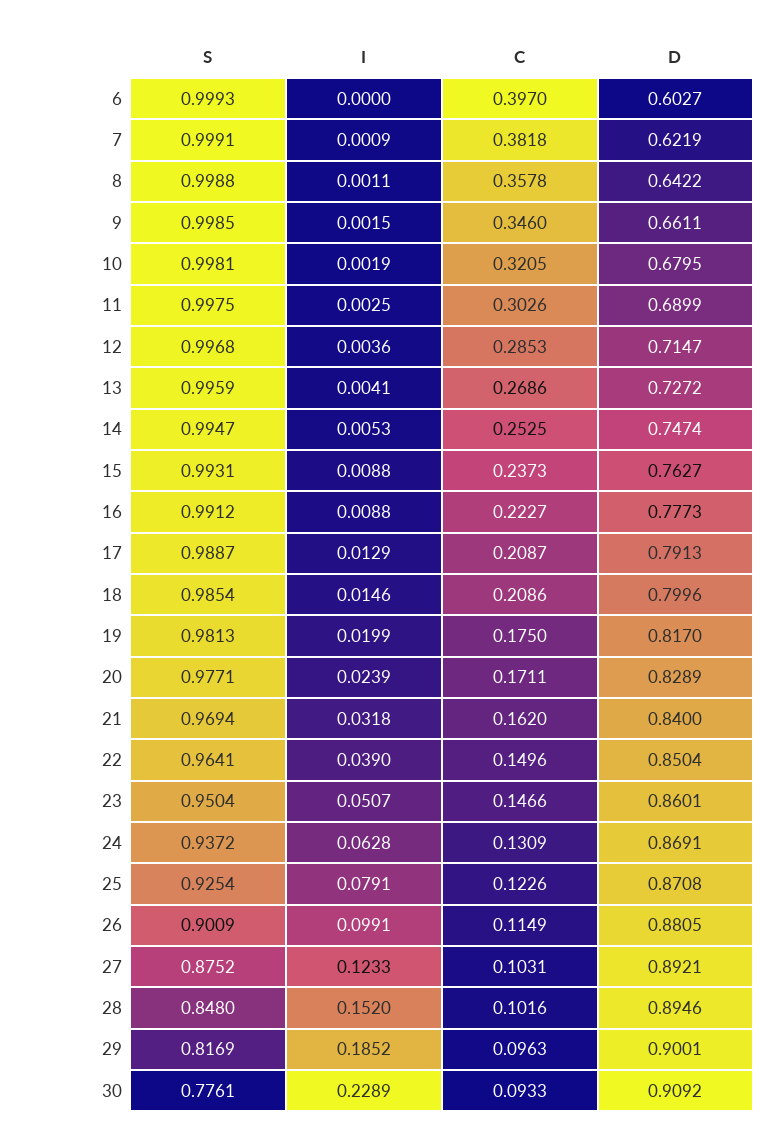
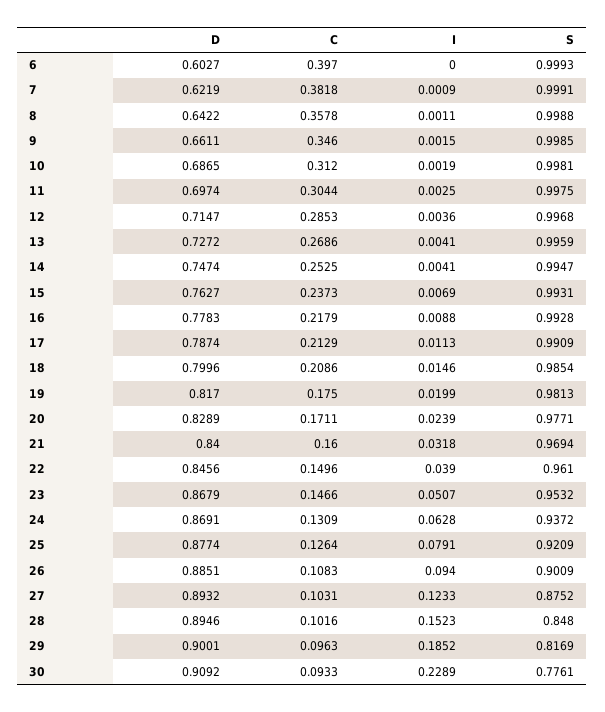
  {
    "S": {
      "6": 0.9993,
      "7": 0.9991,
      "8": 0.9988,
      "9": 0.9985,
      "10": 0.9981,
      "11": 0.9975,
      "12": 0.9968,
      "13": 0.9959,
      "14": 0.9947,
      "15": 0.9931,
-     "16": 0.9912,
+     "16": 0.9928,
-     "17": 0.9887,
+     "17": 0.9909,
      "18": 0.9854,
      "19": 0.9813,
      "20": 0.9771,
      "21": 0.9694,
-     "22": 0.9641,
+     "22": 0.961,
-     "23": 0.9504,
+     "23": 0.9532,
      "24": 0.9372,
-     "25": 0.9254,
+     "25": 0.9209,
      "26": 0.9009,
      "27": 0.8752,
      "28": 0.848,
      "29": 0.8169,
      "30": 0.7761
    },
    "I": {
      "6": 0,
      "7": 0.0009,
      "8": 0.0011,
      "9": 0.0015,
      "10": 0.0019,
      "11": 0.0025,
      "12": 0.0036,
      "13": 0.0041,
-     "14": 0.0053,
+     "14": 0.0041,
-     "15": 0.0088,
+     "15": 0.0069,
      "16": 0.0088,
-     "17": 0.0129,
+     "17": 0.0113,
      "18": 0.0146,
      "19": 0.0199,
      "20": 0.0239,
      "21": 0.0318,
      "22": 0.039,
      "23": 0.0507,
      "24": 0.0628,
      "25": 0.0791,
-     "26": 0.0991,
+     "26": 0.094,
      "27": 0.1233,
-     "28": 0.152,
+     "28": 0.1523,
      "29": 0.1852,
      "30": 0.2289
    },
    "C": {
      "6": 0.397,
      "7": 0.3818,
      "8": 0.3578,
      "9": 0.346,
-     "10": 0.3205,
+     "10": 0.312,
-     "11": 0.3026,
+     "11": 0.3044,
      "12": 0.2853,
      "13": 0.2686,
      "14": 0.2525,
      "15": 0.2373,
-     "16": 0.2227,
+     "16": 0.2179,
-     "17": 0.2087,
+     "17": 0.2129,
      "18": 0.2086,
      "19": 0.175,
      "20": 0.1711,
-     "21": 0.162,
+     "21": 0.16,
      "22": 0.1496,
      "23": 0.1466,
      "24": 0.1309,
-     "25": 0.1226,
+     "25": 0.1264,
-     "26": 0.1149,
+     "26": 0.1083,
      "27": 0.1031,
      "28": 0.1016,
      "29": 0.0963,
      "30": 0.0933
    },
    "D": {
      "6": 0.6027,
      "7": 0.6219,
      "8": 0.6422,
      "9": 0.6611,
-     "10": 0.6795,
+     "10": 0.6865,
-     "11": 0.6899,
+     "11": 0.6974,
      "12": 0.7147,
      "13": 0.7272,
      "14": 0.7474,
      "15": 0.7627,
-     "16": 0.7773,
+     "16": 0.7783,
-     "17": 0.7913,
+     "17": 0.7874,
      "18": 0.7996,
      "19": 0.817,
      "20": 0.8289,
      "21": 0.84,
-     "22": 0.8504,
+     "22": 0.8456,
-     "23": 0.8601,
+     "23": 0.8679,
      "24": 0.8691,
-     "25": 0.8708,
+     "25": 0.8774,
-     "26": 0.8805,
+     "26": 0.8851,
-     "27": 0.8921,
+     "27": 0.8932,
      "28": 0.8946,
      "29": 0.9001,
      "30": 0.9092
    }
  }

